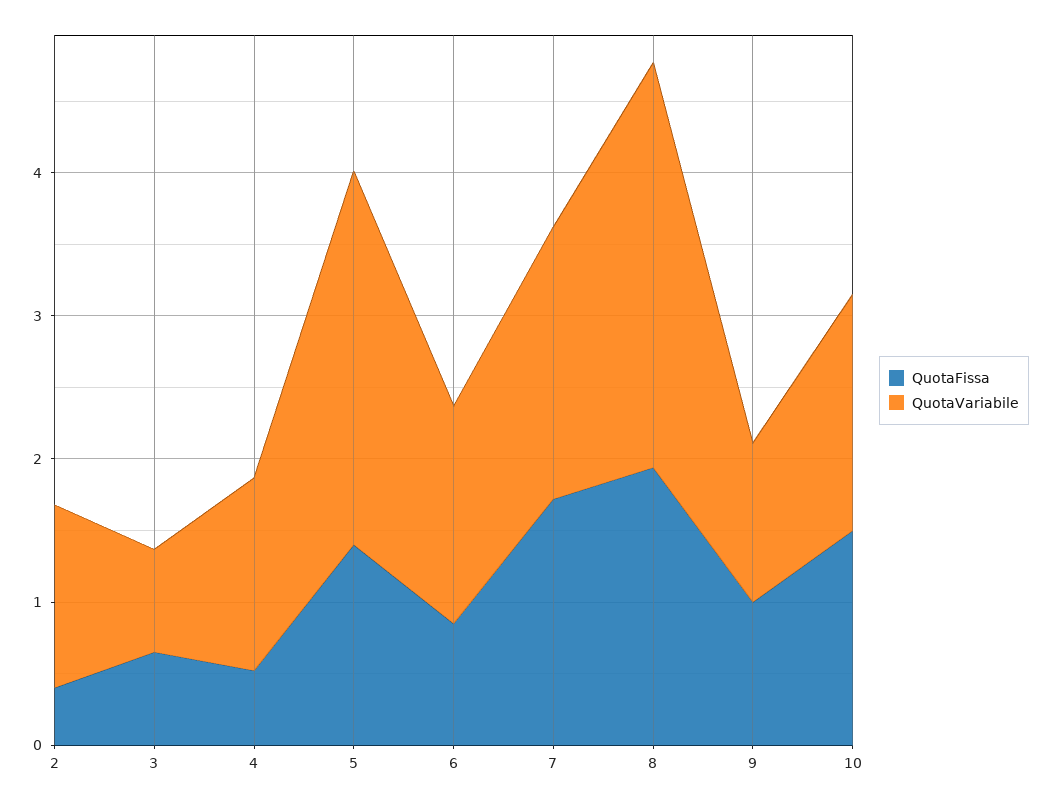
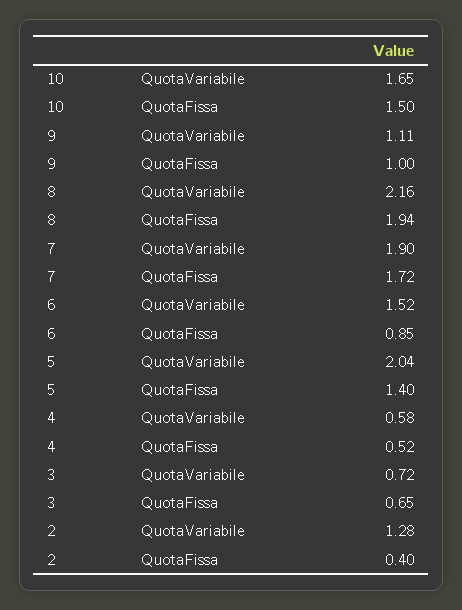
  {
    "QuotaFissa": {
      "2": 0.4,
      "3": 0.65,
      "4": 0.52,
      "5": 1.4,
      "6": 0.85,
      "7": 1.72,
      "8": 1.94,
      "9": 1,
      "10": 1.5
    },
    "QuotaVariabile": {
      "2": 1.28,
      "3": 0.72,
-     "4": 1.4,
+     "4": 0.58,
-     "5": 2.6,
+     "5": 2.04,
      "6": 1.52,
      "7": 1.9,
-     "8": 2.8,
+     "8": 2.16,
      "9": 1.11,
      "10": 1.65
    }
  }

